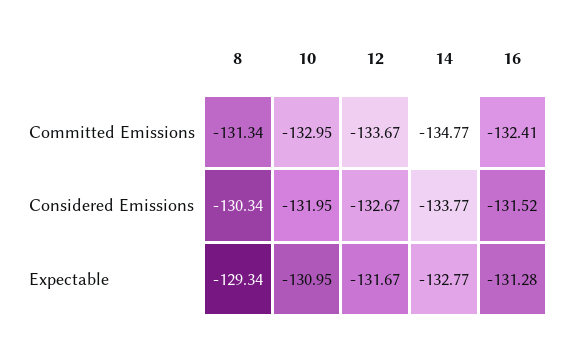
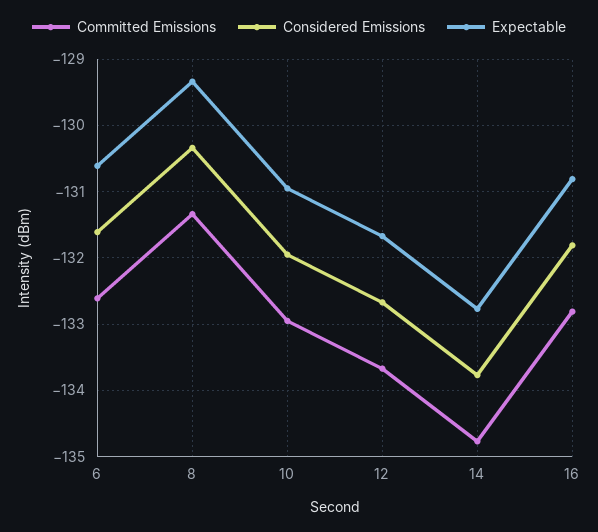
  {
    "Committed Emissions": {
      "8": -131.34,
      "10": -132.95,
      "12": -133.67,
      "14": -134.77,
-     "16": -132.41
+     "16": -132.8,
+     "6": -132.6
    },
    "Considered Emissions": {
      "8": -130.34,
      "10": -131.95,
      "12": -132.67,
      "14": -133.77,
-     "16": -131.52
+     "16": -131.8,
+     "6": -131.6
    },
    "Expectable": {
      "8": -129.34,
      "10": -130.95,
      "12": -131.67,
      "14": -132.77,
-     "16": -131.28
+     "16": -130.8,
+     "6": -130.6
    }
  }

